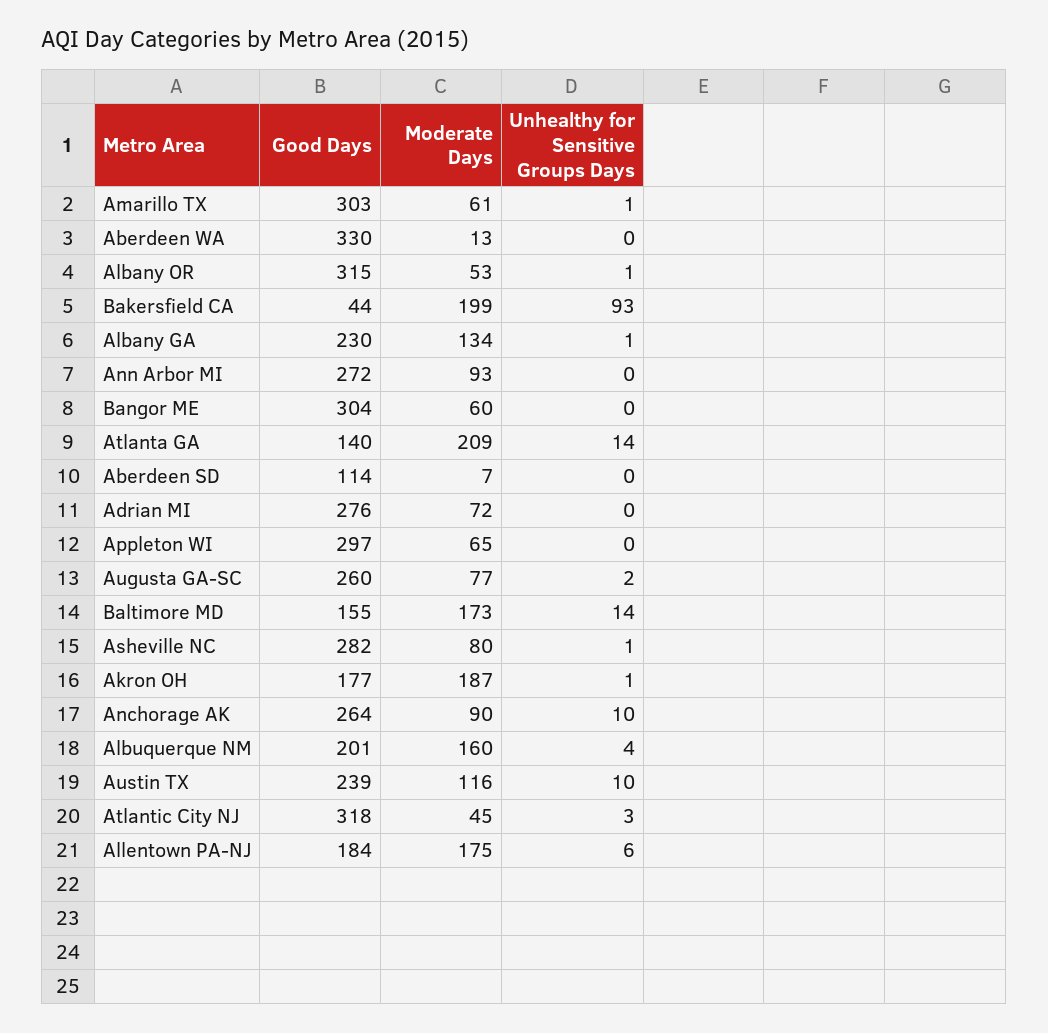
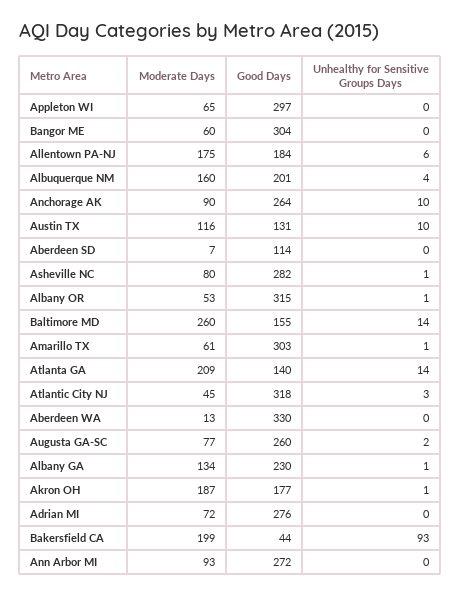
  {
    "Good Days": {
      "Amarillo TX": 303,
      "Aberdeen WA": 330,
      "Albany OR": 315,
      "Bakersfield CA": 44,
      "Albany GA": 230,
      "Ann Arbor MI": 272,
      "Bangor ME": 304,
      "Atlanta GA": 140,
      "Aberdeen SD": 114,
      "Adrian MI": 276,
      "Appleton WI": 297,
      "Augusta GA-SC": 260,
      "Baltimore MD": 155,
      "Asheville NC": 282,
      "Akron OH": 177,
      "Anchorage AK": 264,
      "Albuquerque NM": 201,
-     "Austin TX": 239,
+     "Austin TX": 131,
      "Atlantic City NJ": 318,
      "Allentown PA-NJ": 184
    },
    "Moderate Days": {
      "Amarillo TX": 61,
      "Aberdeen WA": 13,
      "Albany OR": 53,
      "Bakersfield CA": 199,
      "Albany GA": 134,
      "Ann Arbor MI": 93,
      "Bangor ME": 60,
      "Atlanta GA": 209,
      "Aberdeen SD": 7,
      "Adrian MI": 72,
      "Appleton WI": 65,
      "Augusta GA-SC": 77,
-     "Baltimore MD": 173,
+     "Baltimore MD": 260,
      "Asheville NC": 80,
      "Akron OH": 187,
      "Anchorage AK": 90,
      "Albuquerque NM": 160,
      "Austin TX": 116,
      "Atlantic City NJ": 45,
      "Allentown PA-NJ": 175
    },
    "Unhealthy for Sensitive Groups Days": {
      "Amarillo TX": 1,
      "Aberdeen WA": 0,
      "Albany OR": 1,
      "Bakersfield CA": 93,
      "Albany GA": 1,
      "Ann Arbor MI": 0,
      "Bangor ME": 0,
      "Atlanta GA": 14,
      "Aberdeen SD": 0,
      "Adrian MI": 0,
      "Appleton WI": 0,
      "Augusta GA-SC": 2,
      "Baltimore MD": 14,
      "Asheville NC": 1,
      "Akron OH": 1,
      "Anchorage AK": 10,
      "Albuquerque NM": 4,
      "Austin TX": 10,
      "Atlantic City NJ": 3,
      "Allentown PA-NJ": 6
    }
  }

